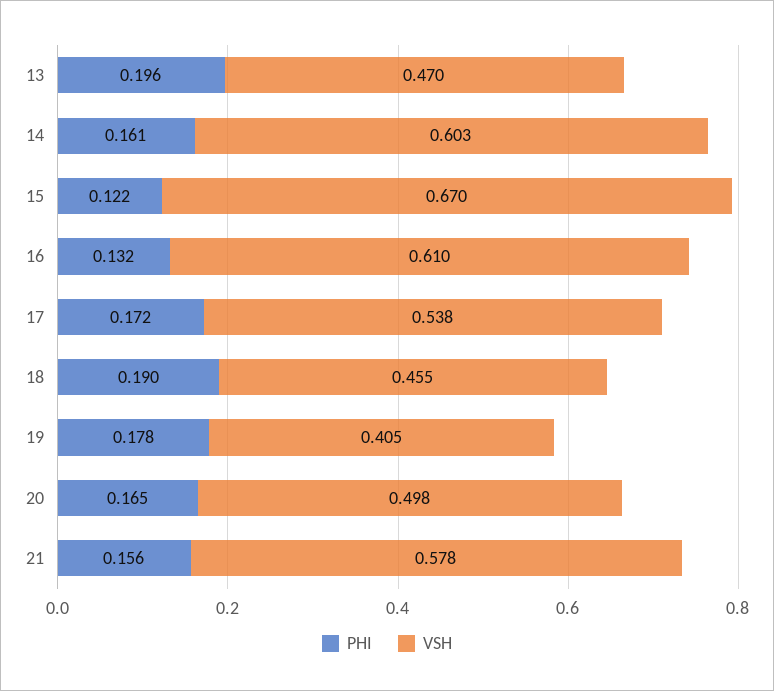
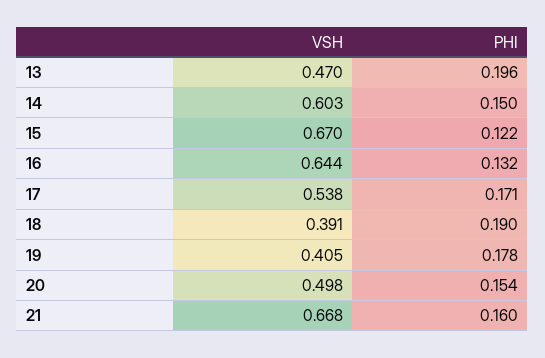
  {
    "PHI": {
      "13": 0.196,
-     "14": 0.161,
+     "14": 0.15,
      "15": 0.122,
      "16": 0.132,
-     "17": 0.172,
+     "17": 0.171,
      "18": 0.19,
      "19": 0.178,
-     "20": 0.165,
+     "20": 0.154,
-     "21": 0.156
+     "21": 0.16
    },
    "VSH": {
      "13": 0.47,
      "14": 0.603,
      "15": 0.67,
-     "16": 0.61,
+     "16": 0.644,
      "17": 0.538,
-     "18": 0.455,
+     "18": 0.391,
      "19": 0.405,
      "20": 0.498,
-     "21": 0.578
+     "21": 0.668
    }
  }

